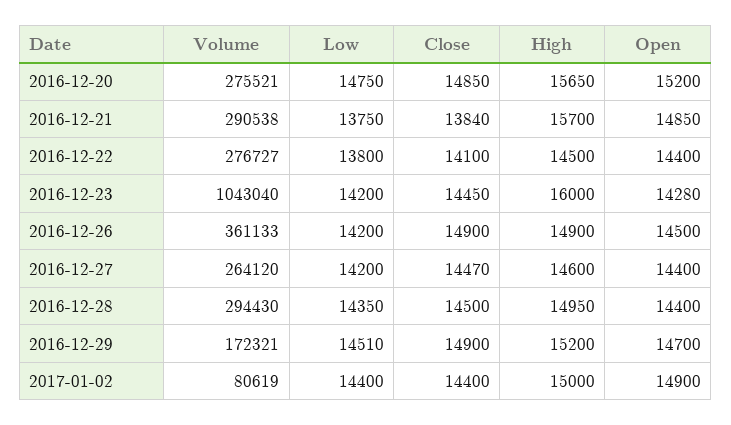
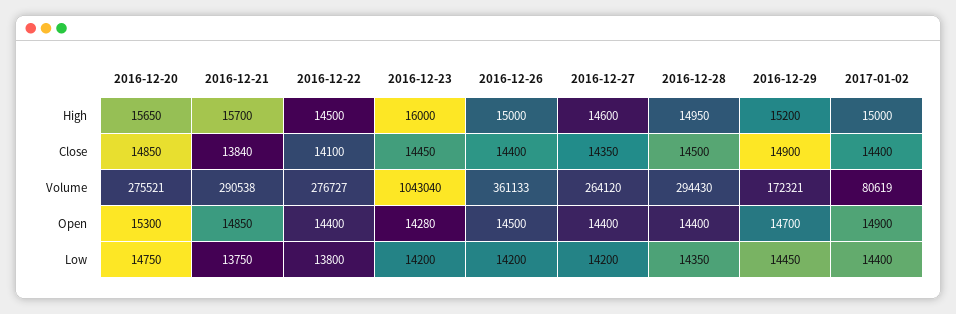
  {
    "Volume": {
      "2016-12-20": 275521,
      "2016-12-21": 290538,
      "2016-12-22": 276727,
      "2016-12-23": 1043040,
      "2016-12-26": 361133,
      "2016-12-27": 264120,
      "2016-12-28": 294430,
      "2016-12-29": 172321,
      "2017-01-02": 80619
    },
    "Low": {
      "2016-12-20": 14750,
      "2016-12-21": 13750,
      "2016-12-22": 13800,
      "2016-12-23": 14200,
      "2016-12-26": 14200,
      "2016-12-27": 14200,
      "2016-12-28": 14350,
-     "2016-12-29": 14510,
+     "2016-12-29": 14450,
      "2017-01-02": 14400
    },
    "Close": {
      "2016-12-20": 14850,
      "2016-12-21": 13840,
      "2016-12-22": 14100,
      "2016-12-23": 14450,
-     "2016-12-26": 14900,
+     "2016-12-26": 14400,
-     "2016-12-27": 14470,
+     "2016-12-27": 14350,
      "2016-12-28": 14500,
      "2016-12-29": 14900,
      "2017-01-02": 14400
    },
    "High": {
      "2016-12-20": 15650,
      "2016-12-21": 15700,
      "2016-12-22": 14500,
      "2016-12-23": 16000,
-     "2016-12-26": 14900,
+     "2016-12-26": 15000,
      "2016-12-27": 14600,
      "2016-12-28": 14950,
      "2016-12-29": 15200,
      "2017-01-02": 15000
    },
    "Open": {
-     "2016-12-20": 15200,
+     "2016-12-20": 15300,
      "2016-12-21": 14850,
      "2016-12-22": 14400,
      "2016-12-23": 14280,
      "2016-12-26": 14500,
      "2016-12-27": 14400,
      "2016-12-28": 14400,
      "2016-12-29": 14700,
      "2017-01-02": 14900
    }
  }

